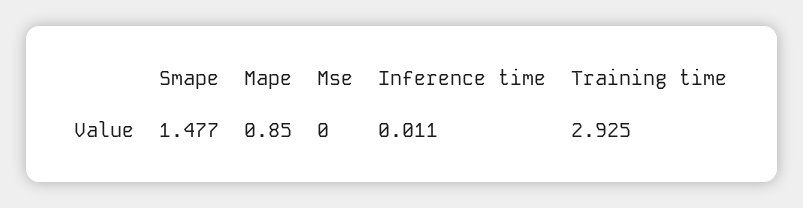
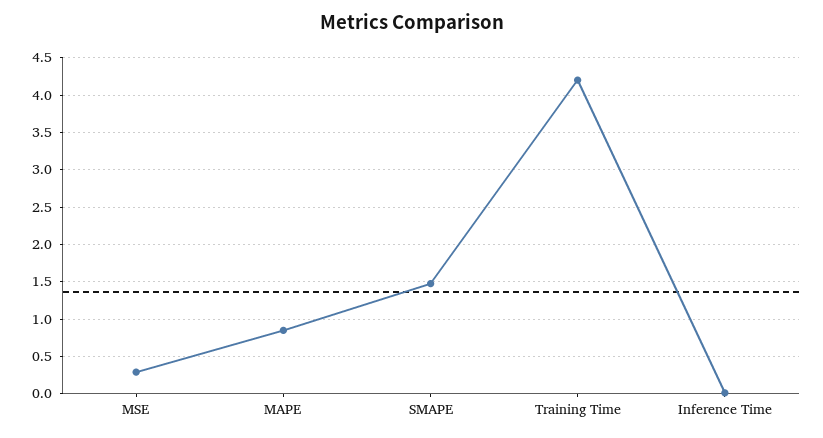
  {
    "Smape": 1.477,
    "Mape": 0.85,
-   "Mse": 0,
+   "Mse": 0.3,
    "Inference time": 0.011,
-   "Training time": 2.925
+   "Training time": 4.2
  }

